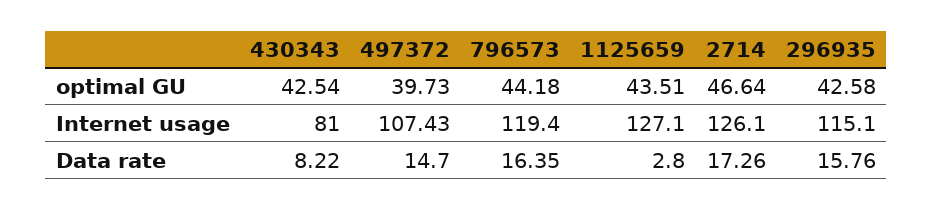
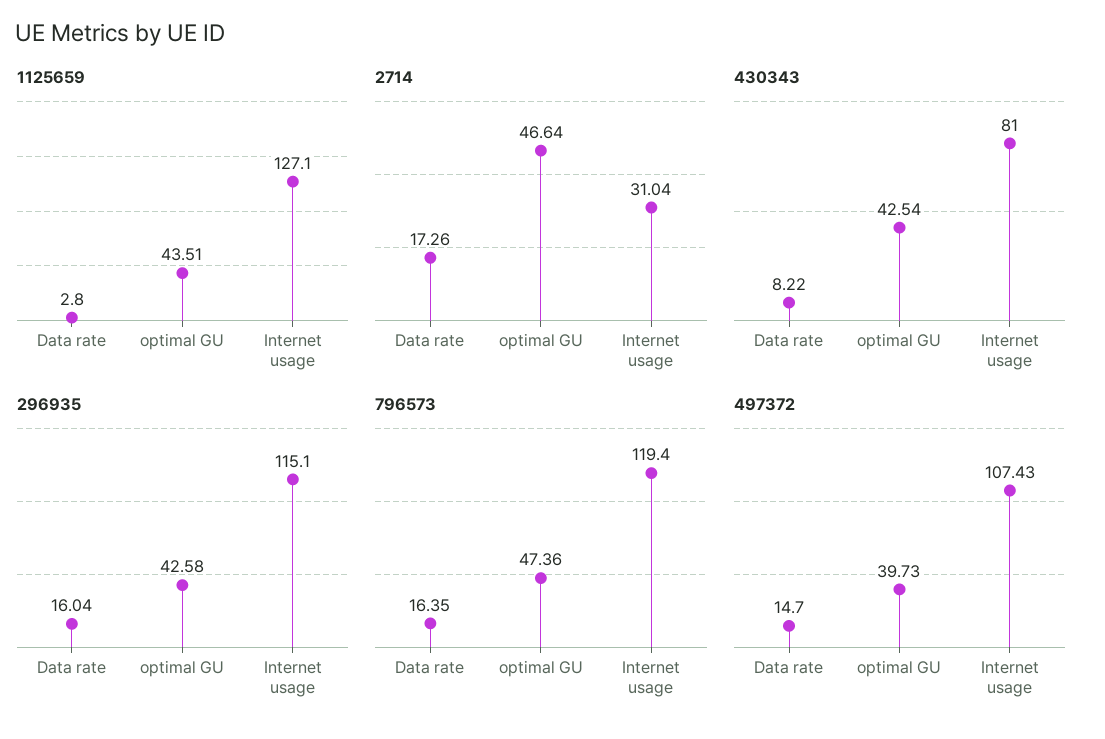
  {
    "430343": {
      "optimal GU": 42.54,
      "Internet usage": 81,
      "Data rate": 8.22
    },
    "497372": {
      "optimal GU": 39.73,
      "Internet usage": 107.43,
      "Data rate": 14.7
    },
    "796573": {
-     "optimal GU": 44.18,
+     "optimal GU": 47.36,
      "Internet usage": 119.4,
      "Data rate": 16.35
    },
    "1125659": {
      "optimal GU": 43.51,
      "Internet usage": 127.1,
      "Data rate": 2.8
    },
    "2714": {
      "optimal GU": 46.64,
-     "Internet usage": 126.1,
+     "Internet usage": 31.04,
      "Data rate": 17.26
    },
    "296935": {
      "optimal GU": 42.58,
      "Internet usage": 115.1,
-     "Data rate": 15.76
+     "Data rate": 16.04
    }
  }

